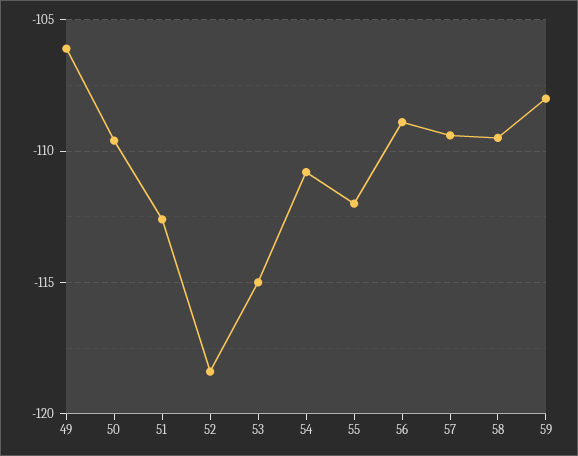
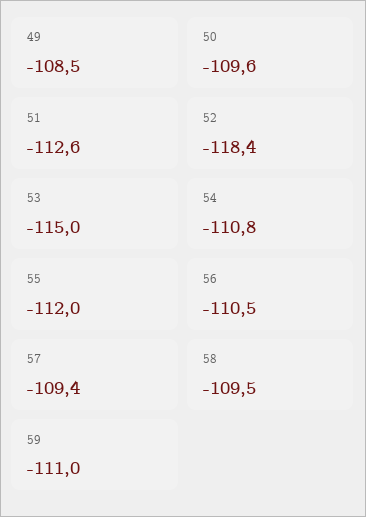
  {
-   "49": -106,
+   "49": -108.5,
    "50": -109.6,
    "51": -112.6,
    "52": -118.4,
    "53": -115,
    "54": -110.8,
    "55": -112,
-   "56": -109,
+   "56": -110.5,
    "57": -109.4,
    "58": -109.5,
-   "59": -108
+   "59": -111
  }

